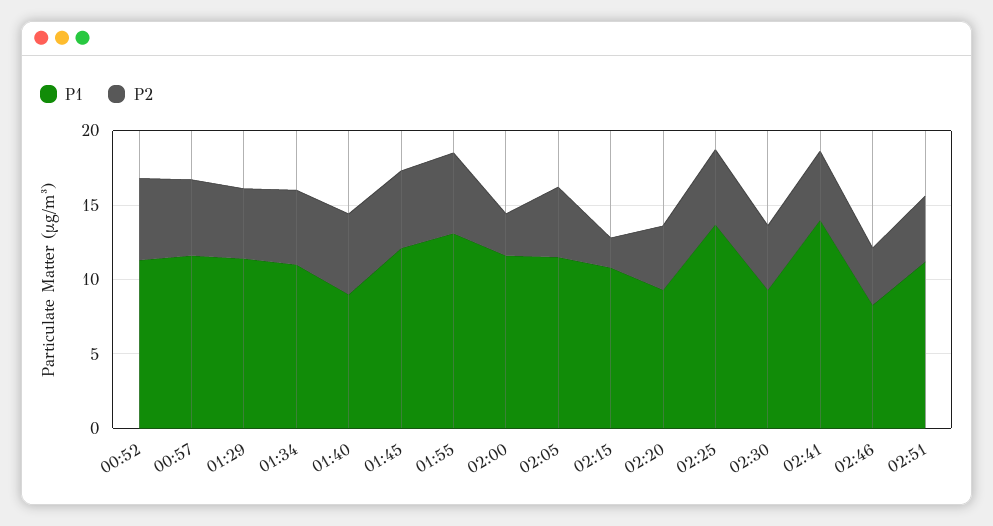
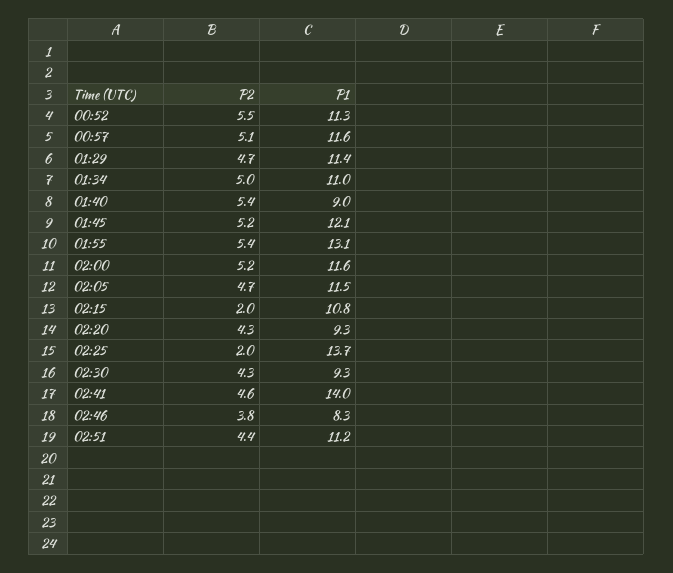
  {
    "P1": {
      "00:52": 11.3,
      "00:57": 11.6,
      "01:29": 11.4,
      "01:34": 11,
      "01:40": 9,
      "01:45": 12.1,
      "01:55": 13.1,
      "02:00": 11.6,
      "02:05": 11.5,
      "02:15": 10.8,
      "02:20": 9.3,
      "02:25": 13.7,
      "02:30": 9.3,
      "02:41": 14,
      "02:46": 8.3,
      "02:51": 11.2
    },
    "P2": {
      "00:52": 5.5,
      "00:57": 5.1,
      "01:29": 4.7,
      "01:34": 5,
      "01:40": 5.4,
      "01:45": 5.2,
      "01:55": 5.4,
-     "02:00": 3,
+     "02:00": 5.2,
      "02:05": 4.7,
      "02:15": 2,
      "02:20": 4.3,
-     "02:25": 5,
+     "02:25": 2,
      "02:30": 4.3,
      "02:41": 4.6,
      "02:46": 3.8,
      "02:51": 4.4
    }
  }

